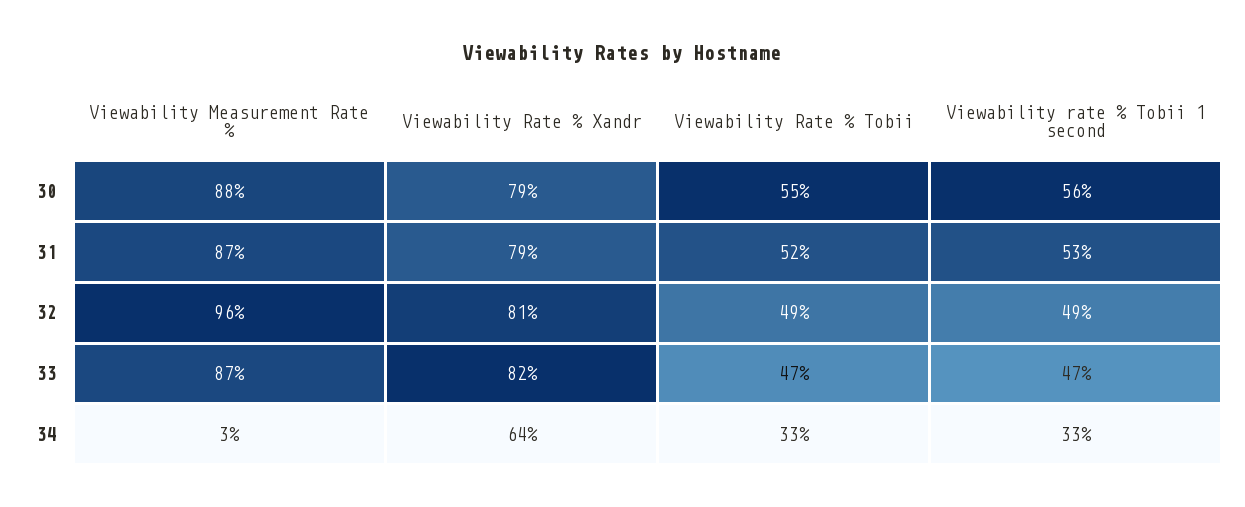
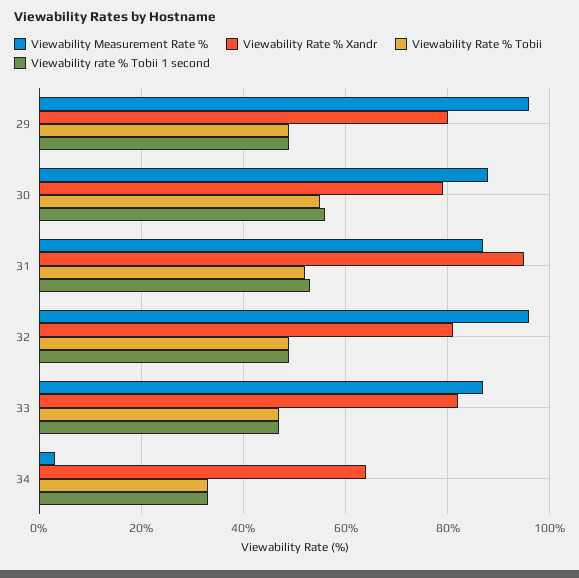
  {
    "Viewability Measurement Rate %": {
      "30": 88,
      "31": 87,
      "32": 96,
      "33": 87,
-     "34": 3
+     "34": 3,
+     "29": 95
    },
    "Viewability Rate % Xandr": {
      "30": 79,
-     "31": 79,
+     "31": 95,
      "32": 81,
      "33": 82,
-     "34": 64
+     "34": 64,
+     "29": 80
    },
    "Viewability Rate % Tobii": {
      "30": 55,
      "31": 52,
      "32": 49,
      "33": 47,
-     "34": 33
+     "34": 33,
+     "29": 50
    },
    "Viewability rate % Tobii 1 second": {
      "30": 56,
      "31": 53,
      "32": 49,
      "33": 47,
-     "34": 33
+     "34": 33,
+     "29": 50
    }
  }

